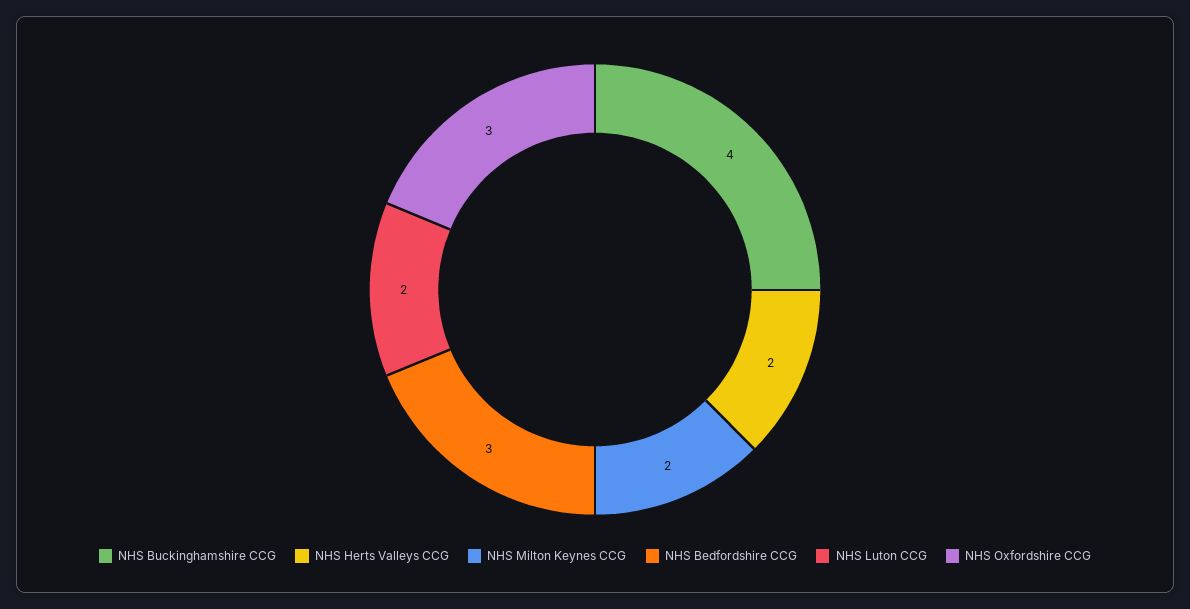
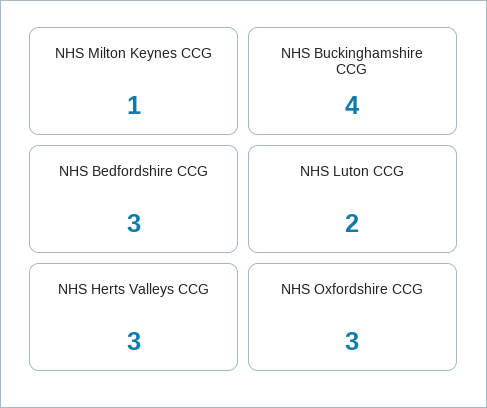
  {
    "NHS Buckinghamshire CCG": 4,
-   "NHS Herts Valleys CCG": 2,
+   "NHS Herts Valleys CCG": 3,
-   "NHS Milton Keynes CCG": 2,
+   "NHS Milton Keynes CCG": 1,
    "NHS Bedfordshire CCG": 3,
    "NHS Luton CCG": 2,
    "NHS Oxfordshire CCG": 3
  }

